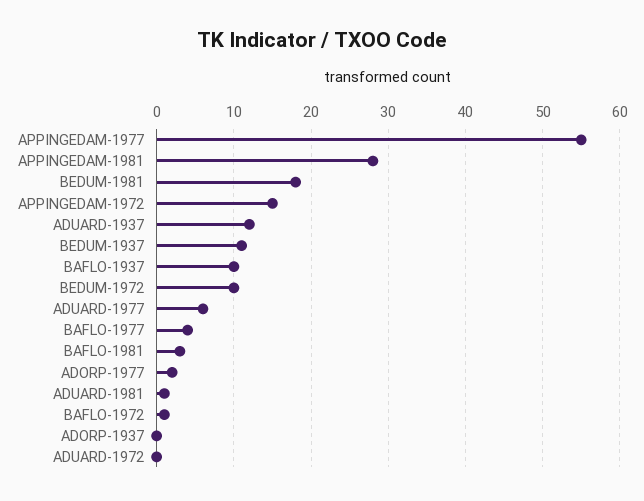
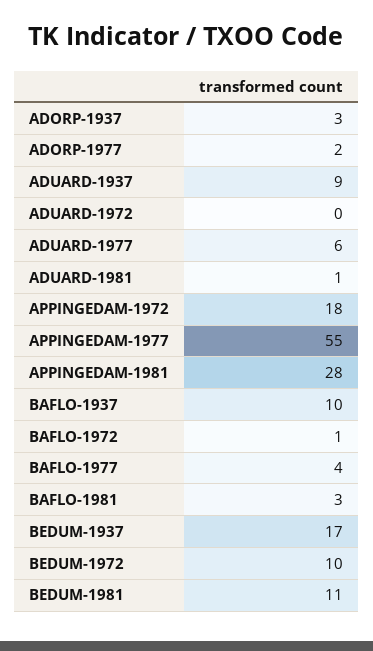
  {
    "APPINGEDAM-1977": 55,
    "APPINGEDAM-1981": 28,
-   "BEDUM-1981": 18,
+   "BEDUM-1981": 11,
-   "APPINGEDAM-1972": 15,
+   "APPINGEDAM-1972": 18,
-   "ADUARD-1937": 12,
+   "ADUARD-1937": 9,
-   "BEDUM-1937": 11,
+   "BEDUM-1937": 17,
    "BAFLO-1937": 10,
    "BEDUM-1972": 10,
    "ADUARD-1977": 6,
    "BAFLO-1977": 4,
    "BAFLO-1981": 3,
    "ADORP-1977": 2,
    "ADUARD-1981": 1,
    "BAFLO-1972": 1,
-   "ADORP-1937": 0,
+   "ADORP-1937": 3,
    "ADUARD-1972": 0
  }

